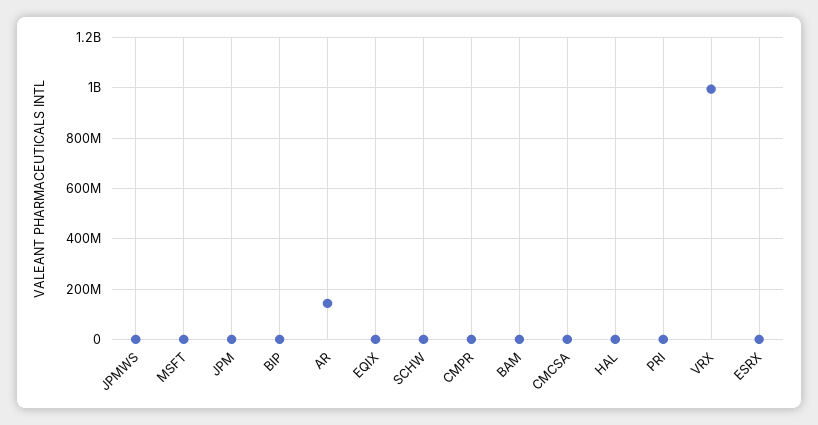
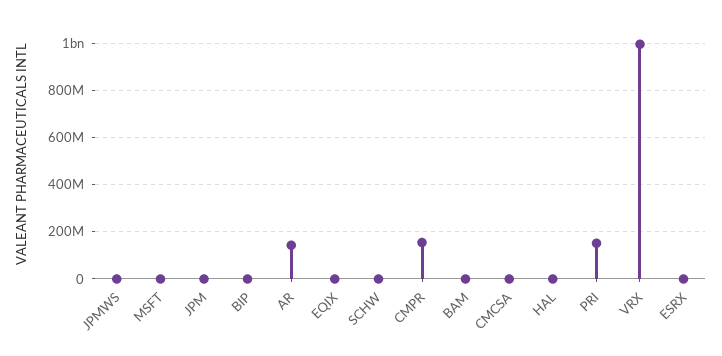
  {
    "JPMWS": 0,
    "MSFT": 0,
    "JPM": 0,
    "BIP": 0,
    "AR": 150000000,
    "EQIX": 0,
    "SCHW": 0,
-   "CMPR": 0,
+   "CMPR": 150000000,
    "BAM": 0,
    "CMCSA": 0,
    "HAL": 0,
-   "PRI": 0,
+   "PRI": 150000000,
    "VRX": 1000000000,
    "ESRX": 0
  }

